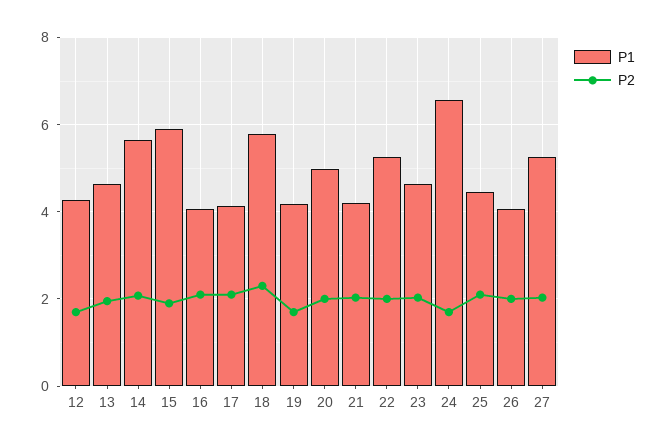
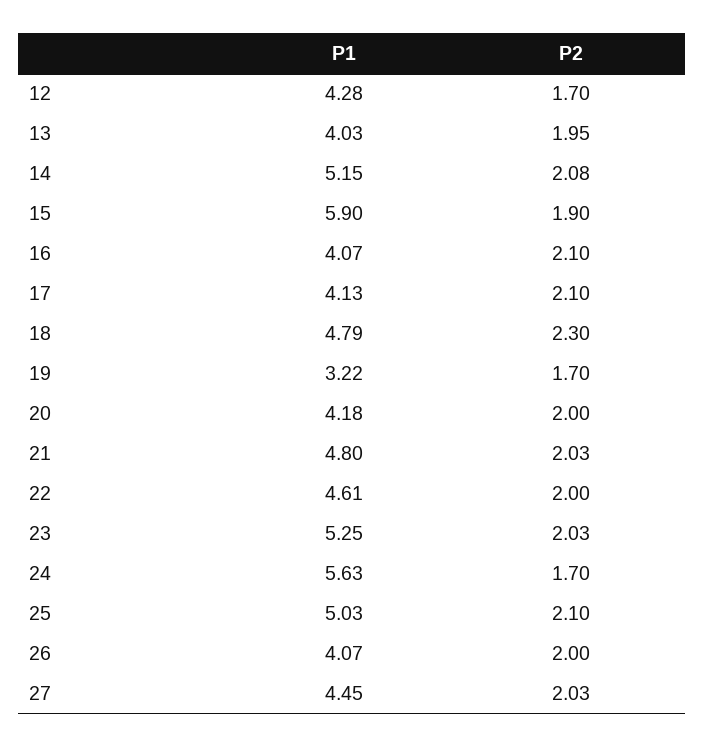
  {
    "P1": {
      "12": 4.28,
-     "13": 4.6,
+     "13": 4.03,
-     "14": 5.6,
+     "14": 5.15,
      "15": 5.9,
      "16": 4.07,
      "17": 4.13,
-     "18": 5.8,
+     "18": 4.79,
-     "19": 4.2,
+     "19": 3.22,
-     "20": 5,
+     "20": 4.18,
-     "21": 4.2,
+     "21": 4.8,
-     "22": 5.2,
+     "22": 4.61,
-     "23": 4.6,
+     "23": 5.25,
-     "24": 6.6,
+     "24": 5.63,
-     "25": 4.4,
+     "25": 5.03,
      "26": 4.07,
-     "27": 5.2
+     "27": 4.45
    },
    "P2": {
      "12": 1.7,
      "13": 1.95,
      "14": 2.08,
      "15": 1.9,
      "16": 2.1,
      "17": 2.1,
      "18": 2.3,
      "19": 1.7,
      "20": 2,
      "21": 2.03,
      "22": 2,
      "23": 2.03,
      "24": 1.7,
      "25": 2.1,
      "26": 2,
      "27": 2.03
    }
  }

